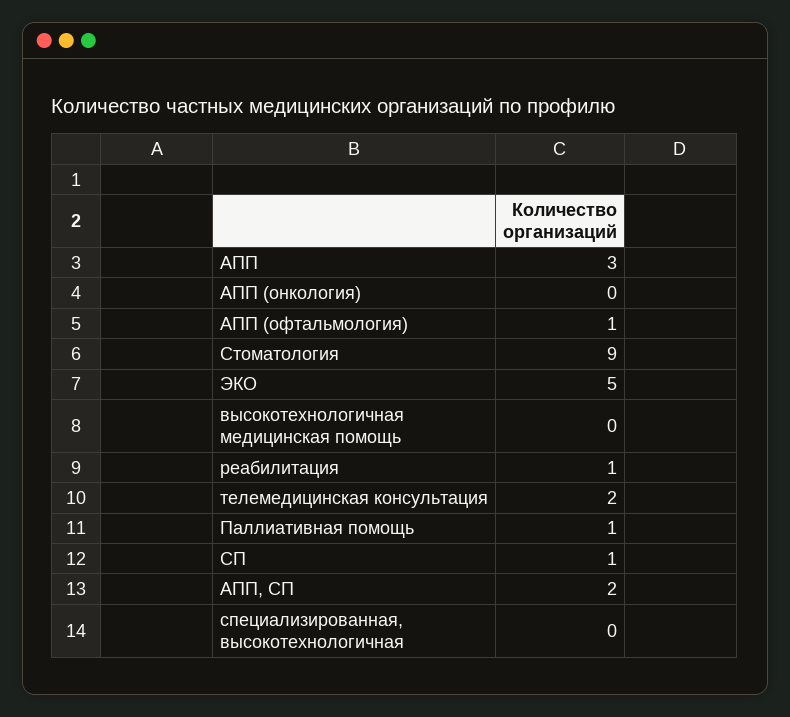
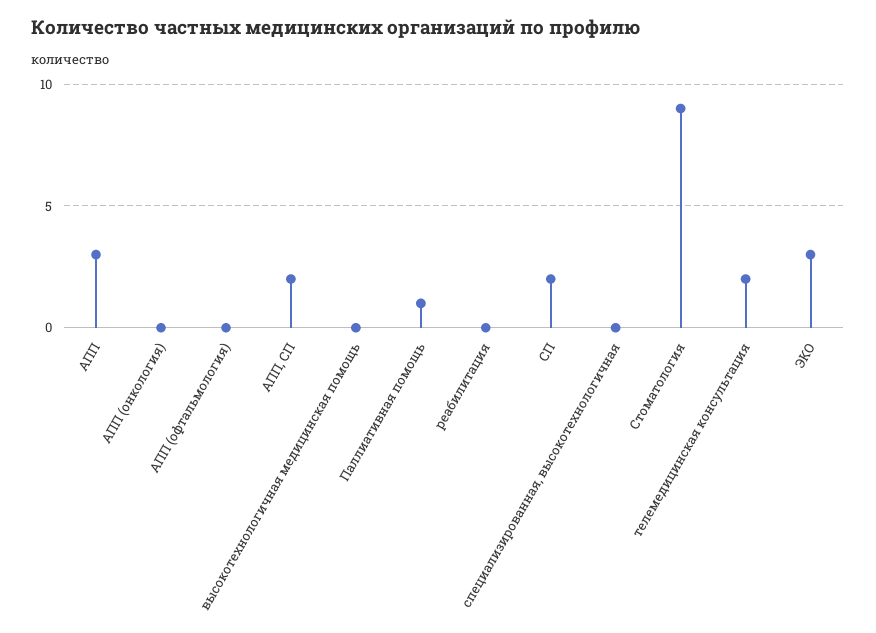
  {
    "АПП": 3,
    "АПП (онкология)": 0,
-   "АПП (офтальмология)": 1,
+   "АПП (офтальмология)": 0,
    "Стоматология": 9,
-   "ЭКО": 5,
+   "ЭКО": 3,
    "высокотехнологичная медицинская помощь": 0,
-   "реабилитация": 1,
+   "реабилитация": 0,
    "телемедицинская консультация": 2,
    "Паллиативная помощь": 1,
-   "СП": 1,
+   "СП": 2,
    "АПП, СП": 2,
    "специализированная, высокотехнологичная": 0
  }

